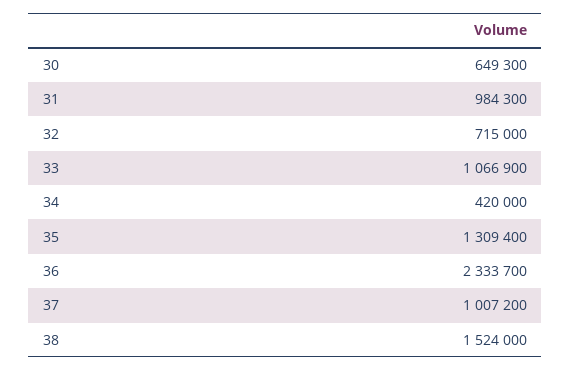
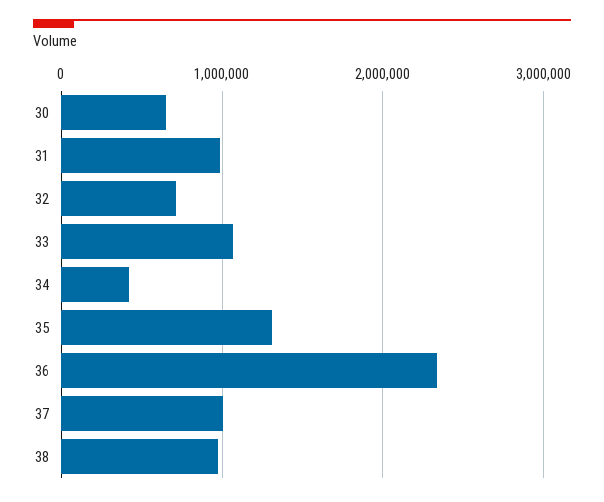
  {
    "30": 649300,
    "31": 984300,
    "32": 715000,
    "33": 1066900,
    "34": 420000,
    "35": 1309400,
    "36": 2333700,
    "37": 1007200,
-   "38": 1524000
+   "38": 1000000
  }

